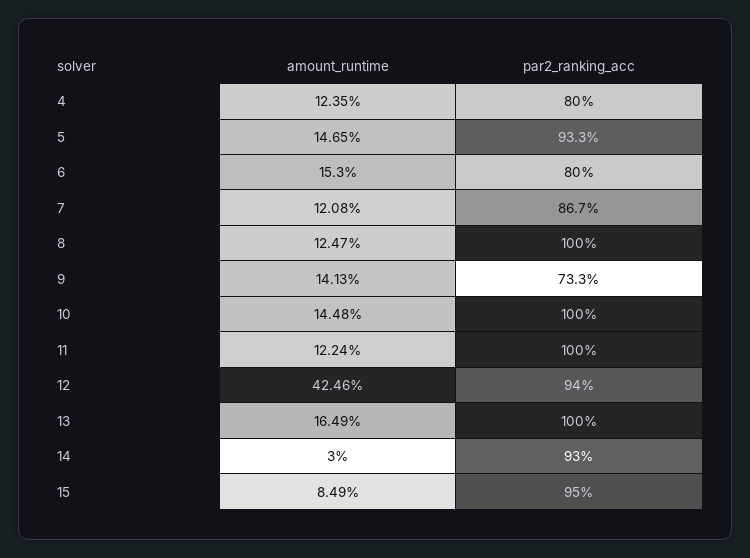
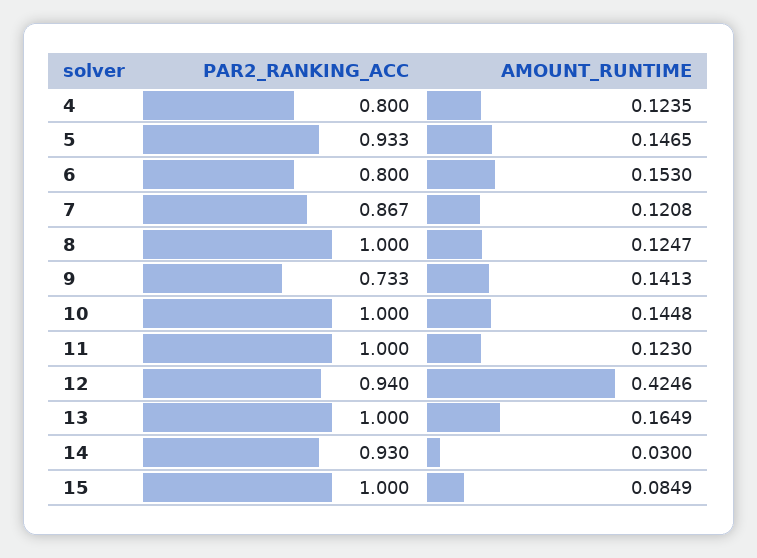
  {
    "amount_runtime": {
      "4": 0.1235,
      "5": 0.1465,
      "6": 0.153,
      "7": 0.1208,
      "8": 0.1247,
      "9": 0.1413,
      "10": 0.1448,
-     "11": 0.1224,
+     "11": 0.123,
      "12": 0.4246,
      "13": 0.1649,
      "14": 0.03,
      "15": 0.0849
    },
    "par2_ranking_acc": {
      "4": 0.8,
      "5": 0.933,
      "6": 0.8,
      "7": 0.867,
      "8": 1,
      "9": 0.733,
      "10": 1,
      "11": 1,
      "12": 0.94,
      "13": 1,
      "14": 0.93,
-     "15": 0.95
+     "15": 1
    }
  }

